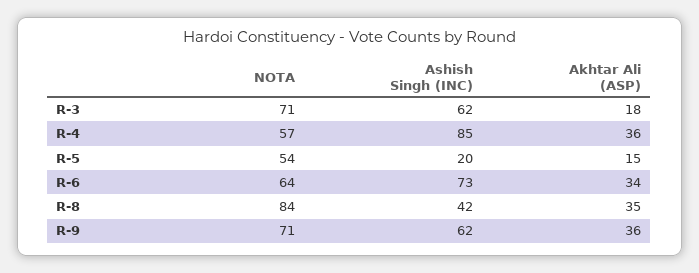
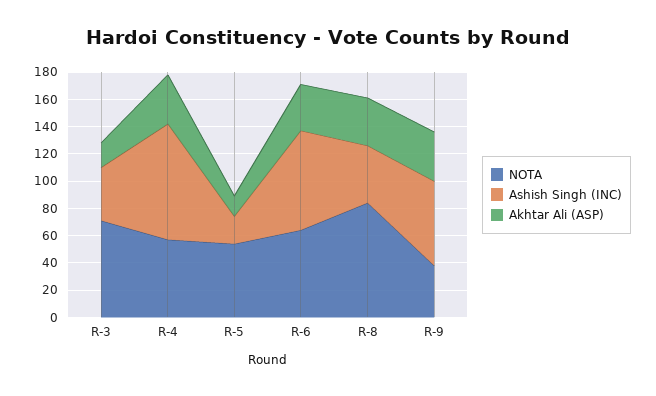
  {
    "NOTA": {
      "R-3": 71,
      "R-4": 57,
      "R-5": 54,
      "R-6": 64,
      "R-8": 84,
-     "R-9": 71
+     "R-9": 40
    },
    "Ashish Singh (INC)": {
-     "R-3": 62,
+     "R-3": 40,
      "R-4": 85,
      "R-5": 20,
      "R-6": 73,
      "R-8": 42,
      "R-9": 62
    },
    "Akhtar Ali (ASP)": {
      "R-3": 18,
      "R-4": 36,
      "R-5": 15,
      "R-6": 34,
      "R-8": 35,
      "R-9": 36
    }
  }

